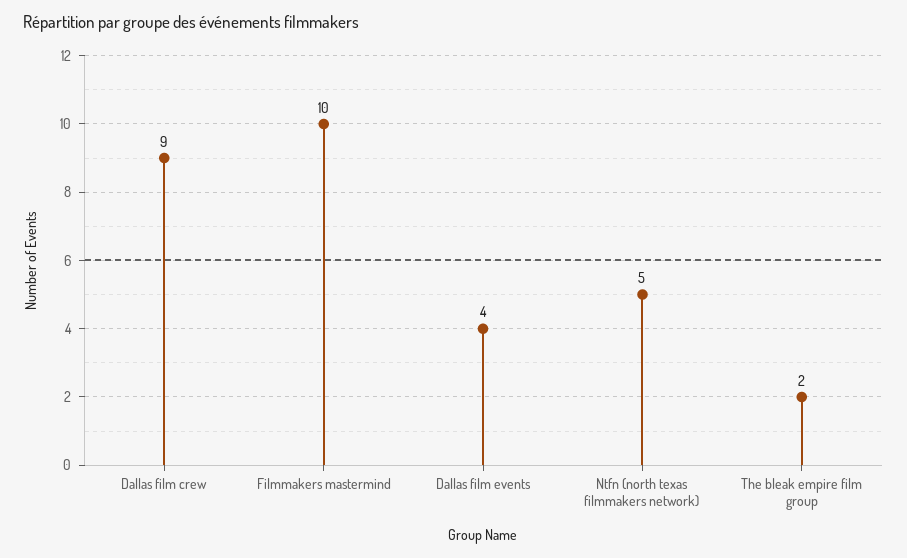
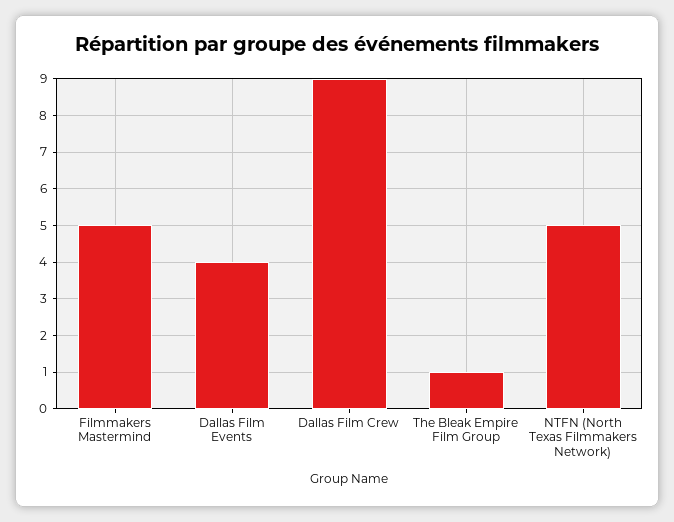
  {
    "Dallas film crew": 9,
-   "Filmmakers mastermind": 10,
+   "Filmmakers mastermind": 5,
    "Dallas film events": 4,
    "Ntfn (north texas filmmakers network)": 5,
-   "The bleak empire film group": 2
+   "The bleak empire film group": 1
  }

